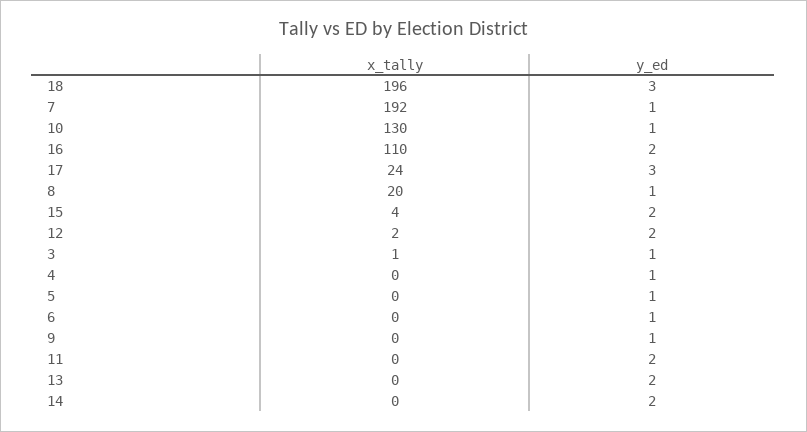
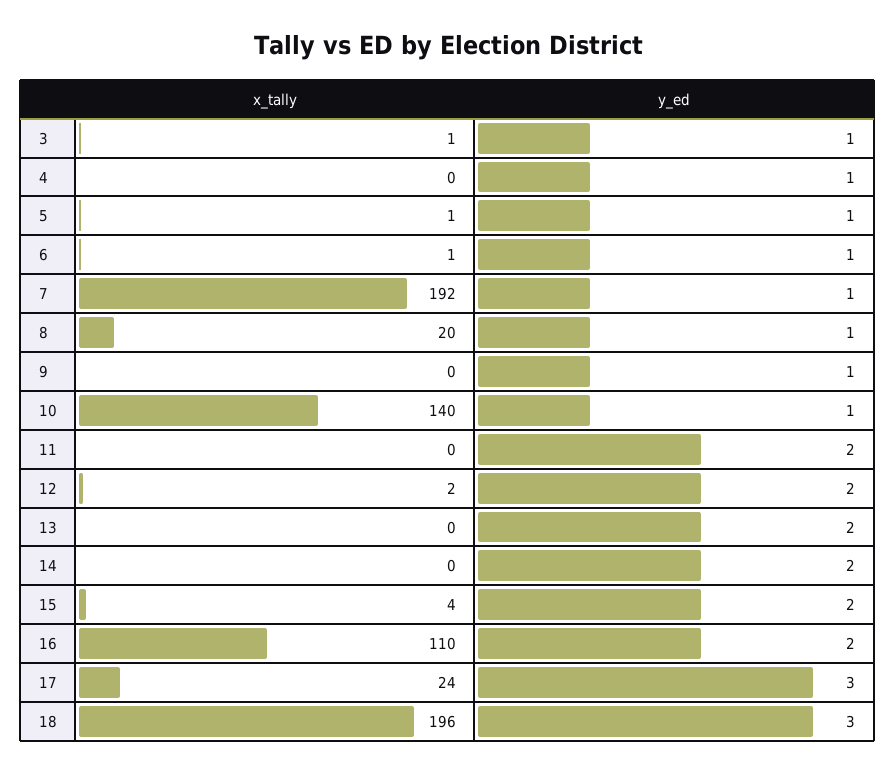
  {
    "x_tally": {
      "18": 196,
      "7": 192,
-     "10": 130,
+     "10": 140,
      "16": 110,
      "17": 24,
      "8": 20,
      "15": 4,
      "12": 2,
      "3": 1,
      "4": 0,
-     "5": 0,
+     "5": 1,
-     "6": 0,
+     "6": 1,
      "9": 0,
      "11": 0,
      "13": 0,
      "14": 0
    },
    "y_ed": {
      "18": 3,
      "7": 1,
      "10": 1,
      "16": 2,
      "17": 3,
      "8": 1,
      "15": 2,
      "12": 2,
      "3": 1,
      "4": 1,
      "5": 1,
      "6": 1,
      "9": 1,
      "11": 2,
      "13": 2,
      "14": 2
    }
  }

